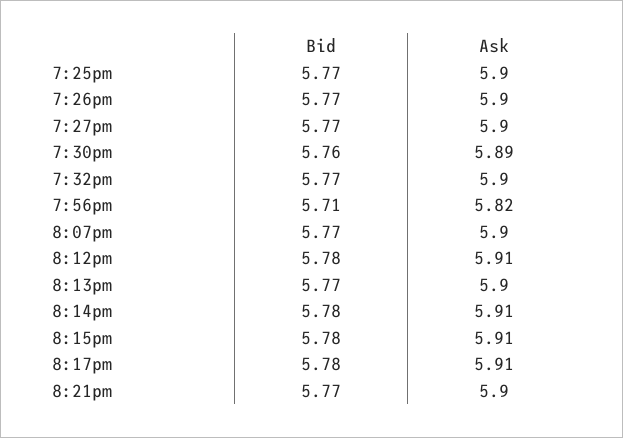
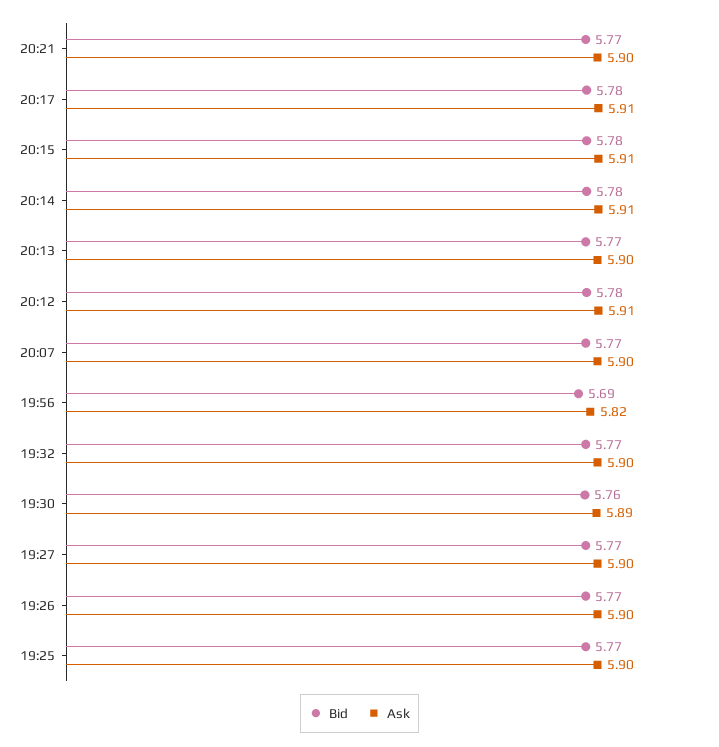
  {
    "Bid": {
      "7:25pm": 5.77,
      "7:26pm": 5.77,
      "7:27pm": 5.77,
      "7:30pm": 5.76,
      "7:32pm": 5.77,
-     "7:56pm": 5.71,
+     "7:56pm": 5.69,
      "8:07pm": 5.77,
      "8:12pm": 5.78,
      "8:13pm": 5.77,
      "8:14pm": 5.78,
      "8:15pm": 5.78,
      "8:17pm": 5.78,
      "8:21pm": 5.77
    },
    "Ask": {
      "7:25pm": 5.9,
      "7:26pm": 5.9,
      "7:27pm": 5.9,
      "7:30pm": 5.89,
      "7:32pm": 5.9,
      "7:56pm": 5.82,
      "8:07pm": 5.9,
      "8:12pm": 5.91,
      "8:13pm": 5.9,
      "8:14pm": 5.91,
      "8:15pm": 5.91,
      "8:17pm": 5.91,
      "8:21pm": 5.9
    }
  }

